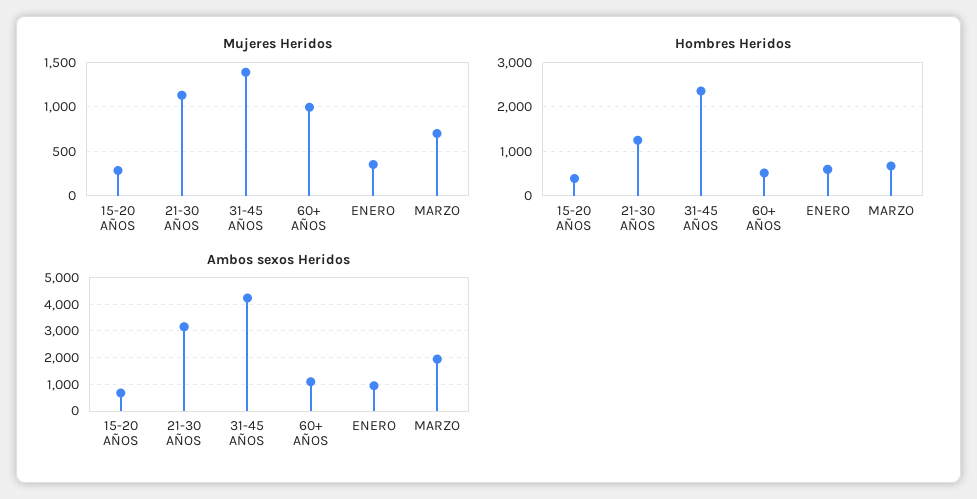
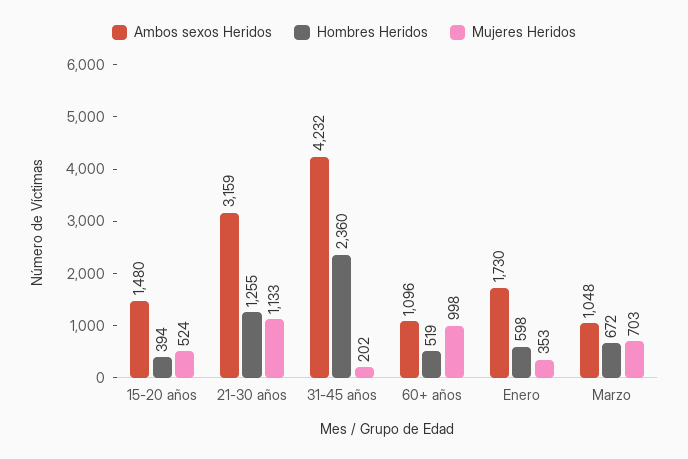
  {
    "Mujeres Heridos": {
-     "15-20 AÑOS": 300,
+     "15-20 AÑOS": 524,
      "21-30 AÑOS": 1133,
-     "31-45 AÑOS": 1400,
+     "31-45 AÑOS": 202,
      "60+ AÑOS": 998,
      "ENERO": 353,
      "MARZO": 703
    },
    "Hombres Heridos": {
      "15-20 AÑOS": 394,
      "21-30 AÑOS": 1255,
      "31-45 AÑOS": 2360,
      "60+ AÑOS": 519,
      "ENERO": 598,
      "MARZO": 672
    },
    "Ambos sexos Heridos": {
-     "15-20 AÑOS": 750,
+     "15-20 AÑOS": 1480,
      "21-30 AÑOS": 3159,
      "31-45 AÑOS": 4232,
      "60+ AÑOS": 1096,
-     "ENERO": 1000,
+     "ENERO": 1730,
-     "MARZO": 2000
+     "MARZO": 1048
    }
  }

